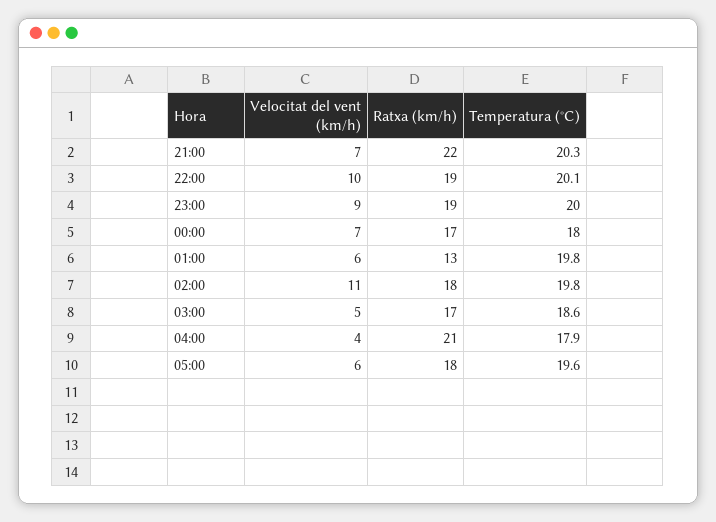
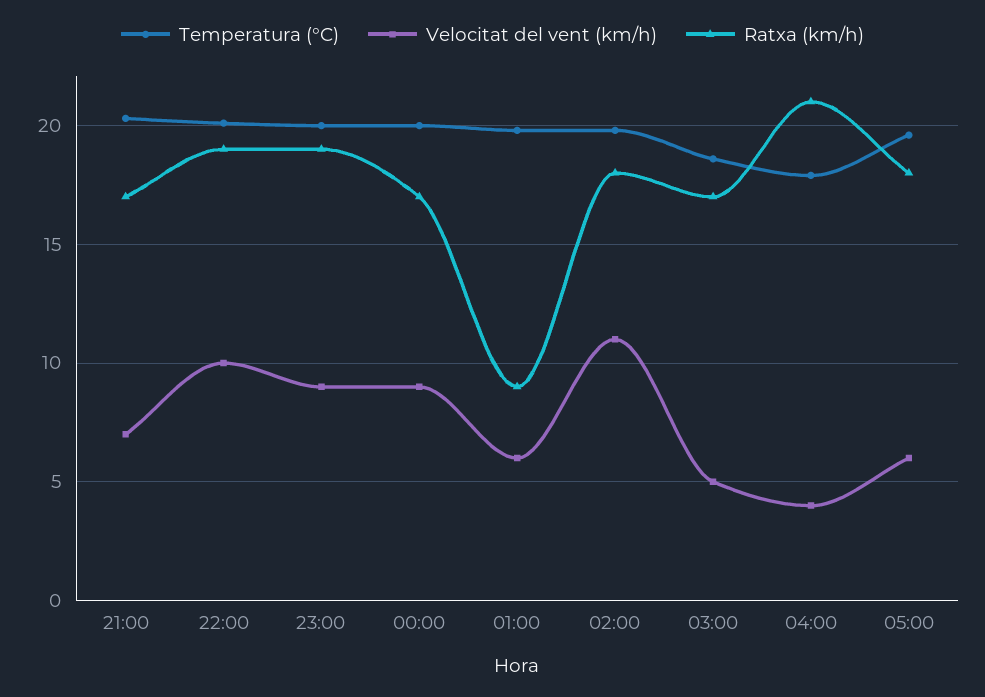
  {
    "Velocitat del vent (km/h)": {
      "21:00": 7,
      "22:00": 10,
      "23:00": 9,
-     "00:00": 7,
+     "00:00": 9,
      "01:00": 6,
      "02:00": 11,
      "03:00": 5,
      "04:00": 4,
      "05:00": 6
    },
    "Ratxa (km/h)": {
-     "21:00": 22,
+     "21:00": 17,
      "22:00": 19,
      "23:00": 19,
      "00:00": 17,
-     "01:00": 13,
+     "01:00": 9,
      "02:00": 18,
      "03:00": 17,
      "04:00": 21,
      "05:00": 18
    },
    "Temperatura (°C)": {
      "21:00": 20.3,
      "22:00": 20.1,
      "23:00": 20,
-     "00:00": 18,
+     "00:00": 20,
      "01:00": 19.8,
      "02:00": 19.8,
      "03:00": 18.6,
      "04:00": 17.9,
      "05:00": 19.6
    }
  }

